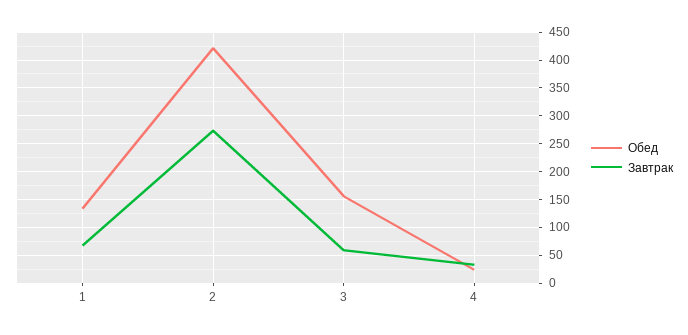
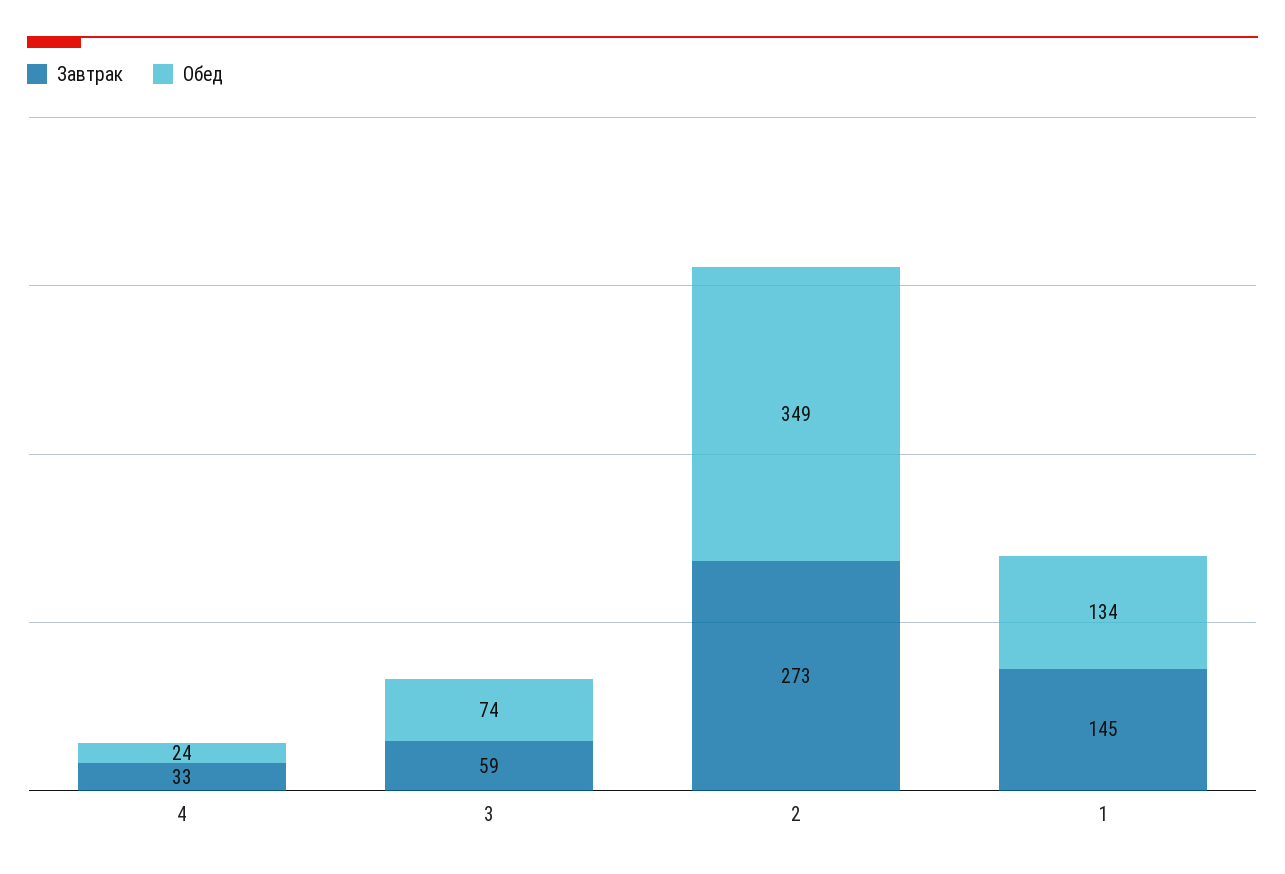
  {
    "Обед": {
      "1": 134,
-     "2": 425,
+     "2": 349,
-     "3": 150,
+     "3": 74,
      "4": 24
    },
    "Завтрак": {
-     "1": 75,
+     "1": 145,
      "2": 273,
      "3": 59,
      "4": 33
    }
  }

